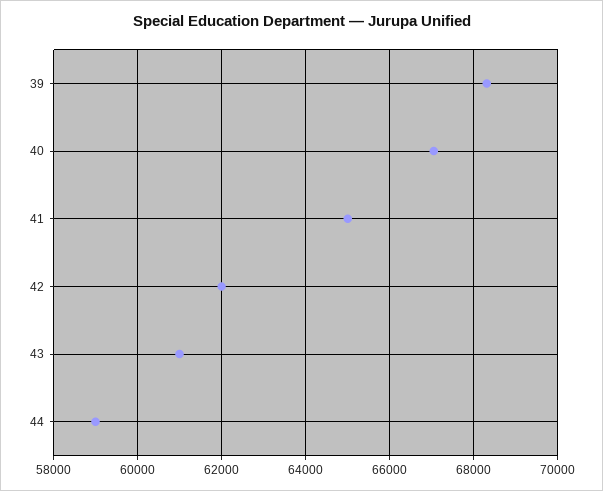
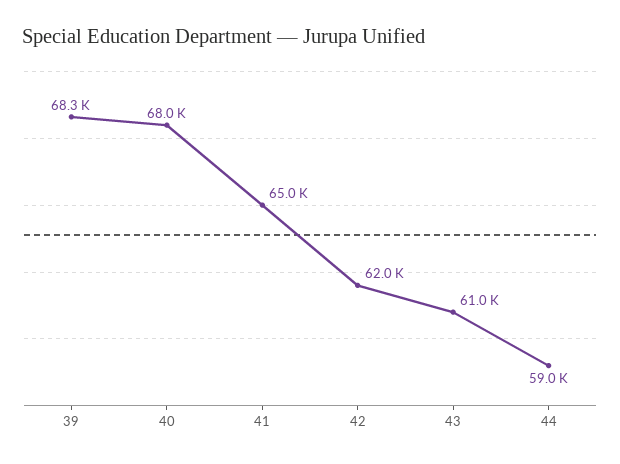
  {
    "39": 68300,
-   "40": 67000,
+   "40": 68000,
    "41": 65000,
    "42": 62000,
    "43": 61000,
    "44": 59000
  }

